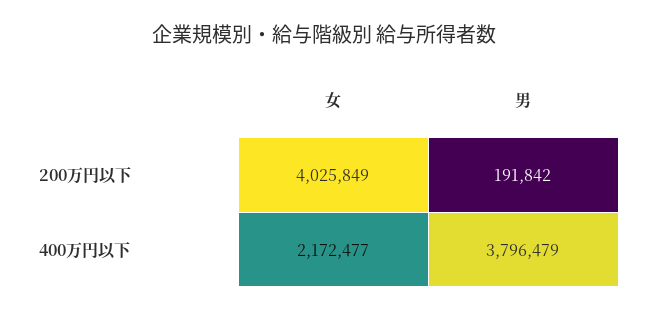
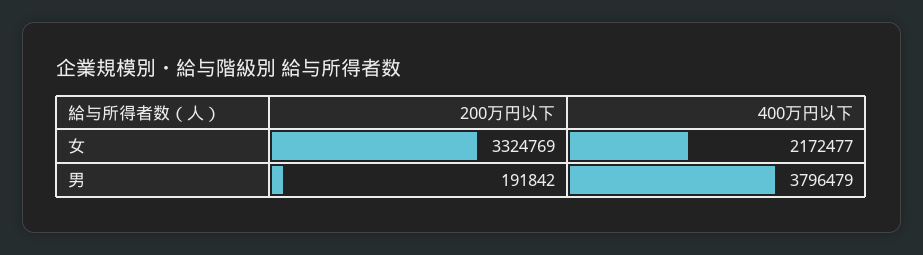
  {
    "女": {
-     "200万円以下": 4025849,
+     "200万円以下": 3324769,
      "400万円以下": 2172477
    },
    "男": {
      "200万円以下": 191842,
      "400万円以下": 3796479
    }
  }

